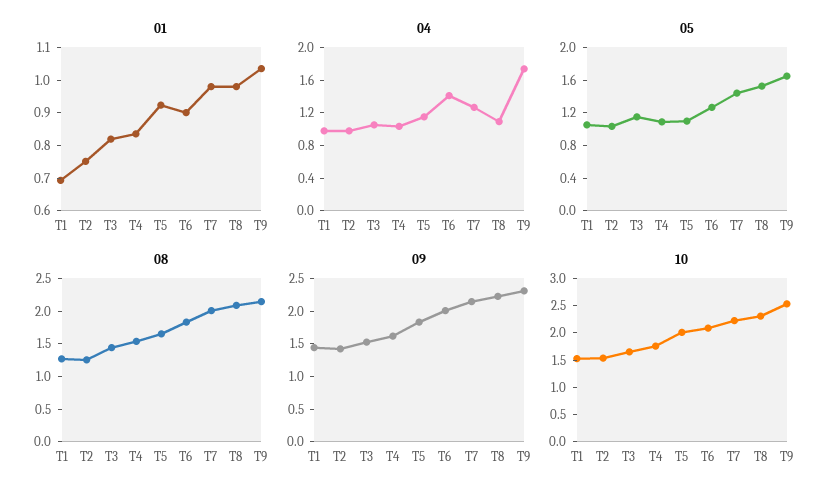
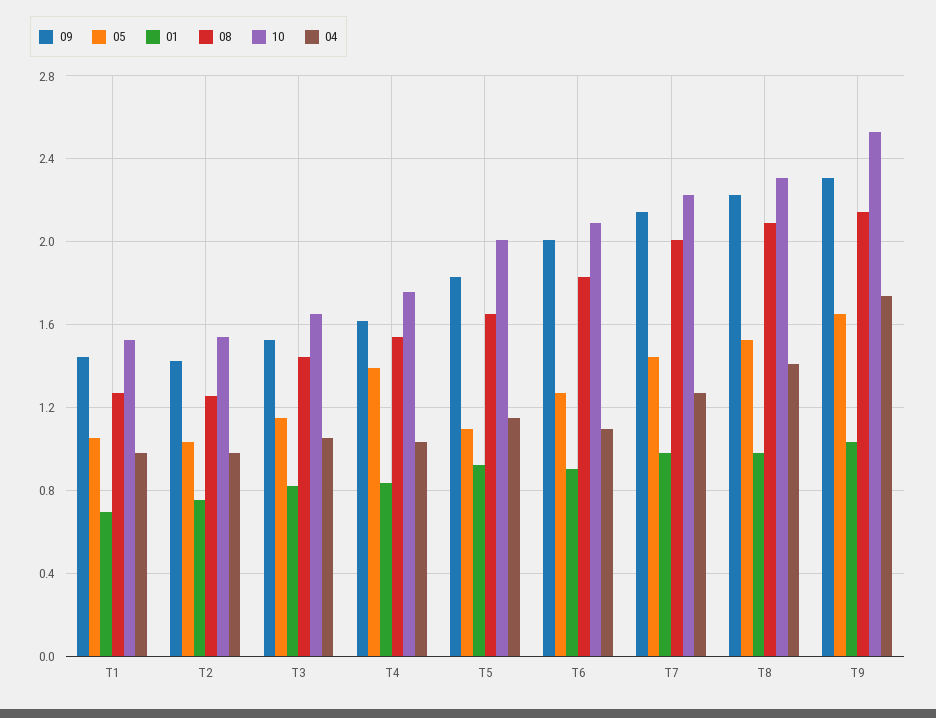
  {
    "01": {
      "T1": 0.7,
      "T2": 0.75,
      "T3": 0.825,
      "T4": 0.825,
      "T5": 0.925,
      "T6": 0.9,
      "T7": 0.975,
      "T8": 0.975,
      "T9": 1.025
    },
    "04": {
      "T1": 1,
      "T2": 1,
      "T3": 1.05,
      "T4": 1.05,
      "T5": 1.15,
-     "T6": 1.4,
+     "T6": 1.1,
      "T7": 1.25,
-     "T8": 1.1,
+     "T8": 1.4,
      "T9": 1.75
    },
    "05": {
      "T1": 1.05,
      "T2": 1.05,
      "T3": 1.15,
-     "T4": 1.1,
+     "T4": 1.4,
      "T5": 1.1,
      "T6": 1.25,
      "T7": 1.45,
      "T8": 1.55,
      "T9": 1.65
    },
    "08": {
      "T1": 1.25,
      "T2": 1.25,
      "T3": 1.45,
      "T4": 1.55,
      "T5": 1.65,
      "T6": 1.85,
      "T7": 2,
      "T8": 2.1,
      "T9": 2.15
    },
    "09": {
      "T1": 1.45,
      "T2": 1.4,
      "T3": 1.55,
      "T4": 1.6,
      "T5": 1.85,
      "T6": 2,
      "T7": 2.15,
      "T8": 2.2,
      "T9": 2.3
    },
    "10": {
      "T1": 1.55,
      "T2": 1.55,
      "T3": 1.65,
      "T4": 1.75,
      "T5": 2,
      "T6": 2.1,
      "T7": 2.2,
      "T8": 2.3,
      "T9": 2.55
    }
  }

